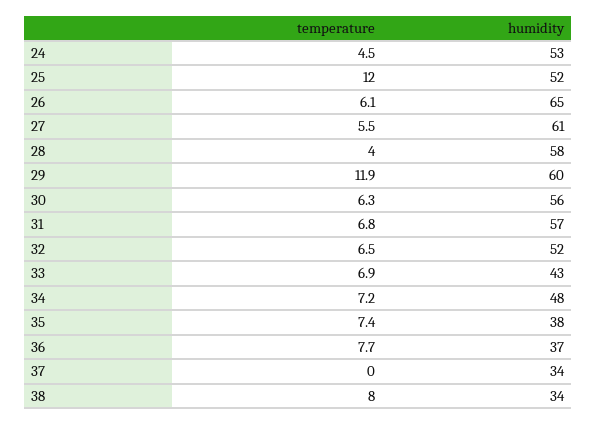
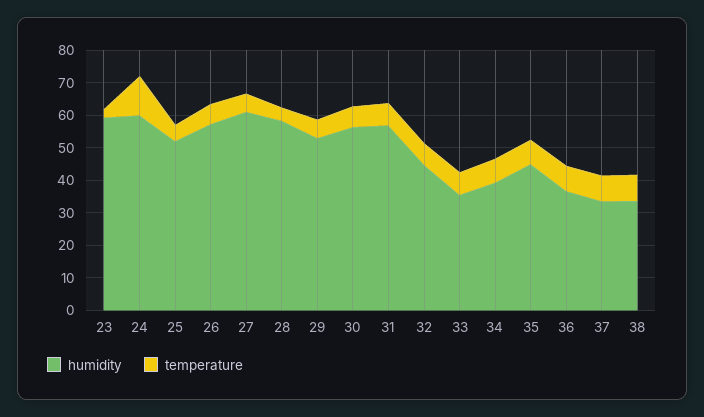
  {
    "temperature": {
-     "24": 4.5,
+     "24": 12.5,
-     "25": 12,
+     "25": 5,
      "26": 6.1,
      "27": 5.5,
      "28": 4,
-     "29": 11.9,
+     "29": 5,
      "30": 6.3,
      "31": 6.8,
      "32": 6.5,
      "33": 6.9,
      "34": 7.2,
      "35": 7.4,
      "36": 7.7,
-     "37": 0,
+     "37": 7.5,
-     "38": 8
+     "38": 8,
+     "23": 2.5
    },
    "humidity": {
-     "24": 53,
+     "24": 60,
      "25": 52,
-     "26": 65,
+     "26": 57.5,
      "27": 61,
      "28": 58,
-     "29": 60,
+     "29": 52.5,
      "30": 56,
      "31": 57,
-     "32": 52,
+     "32": 45,
-     "33": 43,
+     "33": 35,
-     "34": 48,
+     "34": 40,
-     "35": 38,
+     "35": 45,
      "36": 37,
      "37": 34,
-     "38": 34
+     "38": 34,
+     "23": 60
    }
  }

